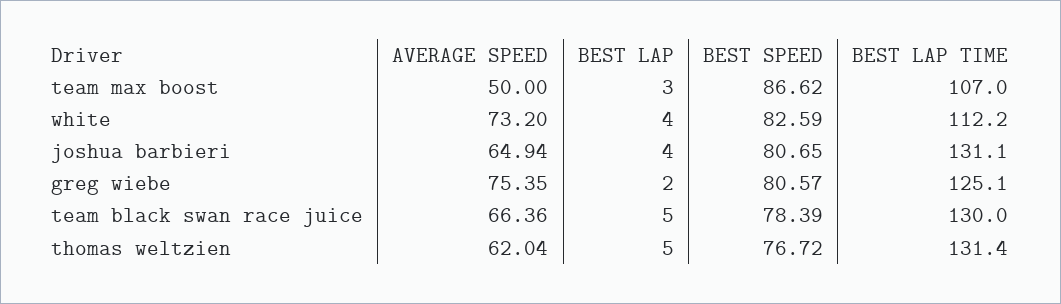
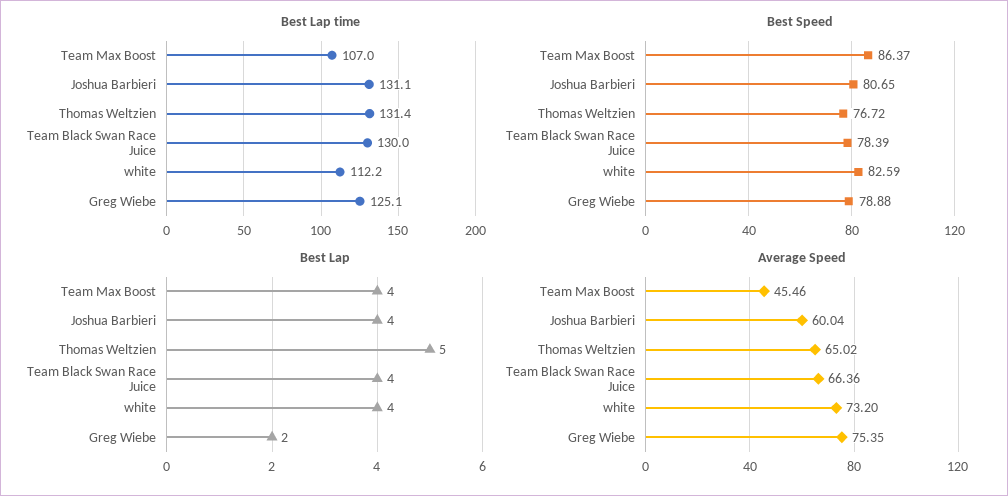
  {
    "AVERAGE SPEED": {
-     "team max boost": 50,
+     "team max boost": 45.46,
      "white": 73.2,
-     "joshua barbieri": 64.94,
+     "joshua barbieri": 60.04,
      "greg wiebe": 75.35,
      "team black swan race juice": 66.36,
-     "thomas weltzien": 62.04
+     "thomas weltzien": 65.02
    },
    "BEST LAP": {
-     "team max boost": 3,
+     "team max boost": 4,
      "white": 4,
      "joshua barbieri": 4,
      "greg wiebe": 2,
-     "team black swan race juice": 5,
+     "team black swan race juice": 4,
      "thomas weltzien": 5
    },
    "BEST SPEED": {
-     "team max boost": 86.62,
+     "team max boost": 86.37,
      "white": 82.59,
      "joshua barbieri": 80.65,
-     "greg wiebe": 80.57,
+     "greg wiebe": 78.88,
      "team black swan race juice": 78.39,
      "thomas weltzien": 76.72
    },
    "BEST LAP TIME": {
      "team max boost": 107,
      "white": 112.2,
      "joshua barbieri": 131.1,
      "greg wiebe": 125.1,
      "team black swan race juice": 130,
      "thomas weltzien": 131.4
    }
  }

